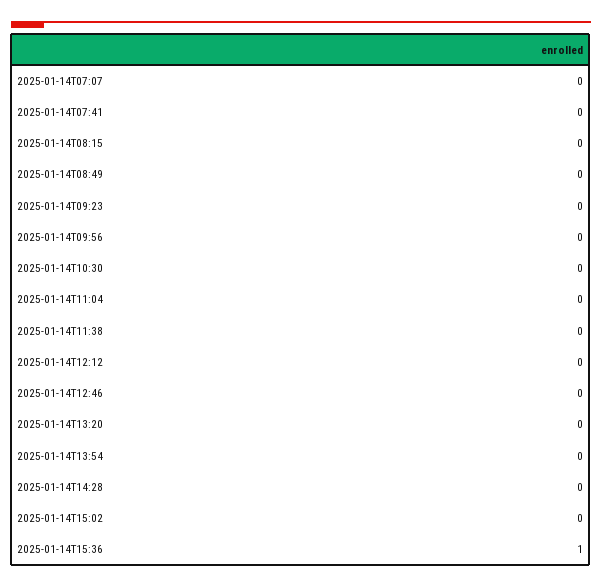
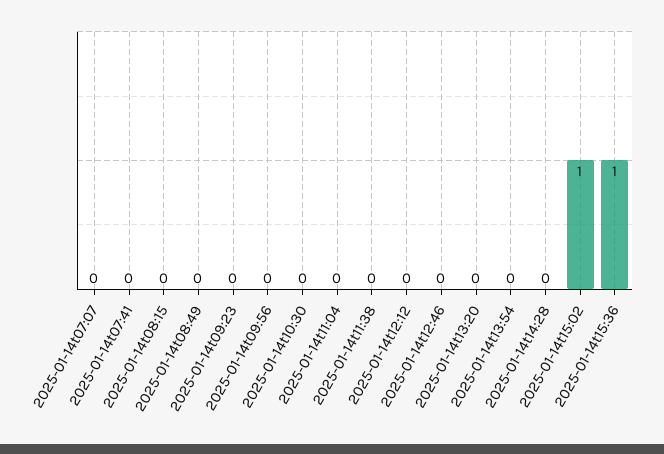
  {
    "2025-01-14T07:07": 0,
    "2025-01-14T07:41": 0,
    "2025-01-14T08:15": 0,
    "2025-01-14T08:49": 0,
    "2025-01-14T09:23": 0,
    "2025-01-14T09:56": 0,
    "2025-01-14T10:30": 0,
    "2025-01-14T11:04": 0,
    "2025-01-14T11:38": 0,
    "2025-01-14T12:12": 0,
    "2025-01-14T12:46": 0,
    "2025-01-14T13:20": 0,
    "2025-01-14T13:54": 0,
    "2025-01-14T14:28": 0,
-   "2025-01-14T15:02": 0,
+   "2025-01-14T15:02": 1,
    "2025-01-14T15:36": 1
  }

